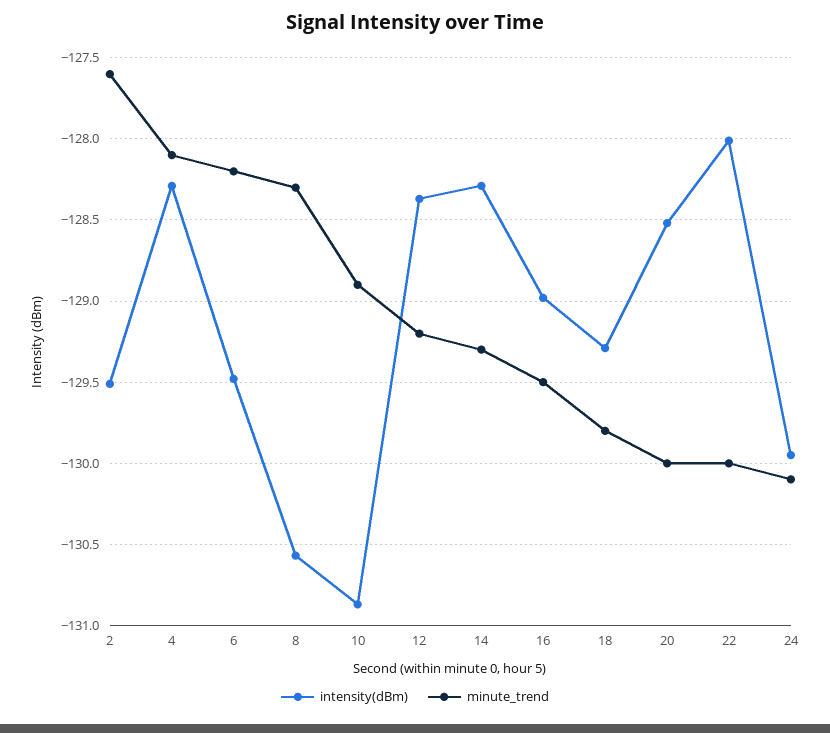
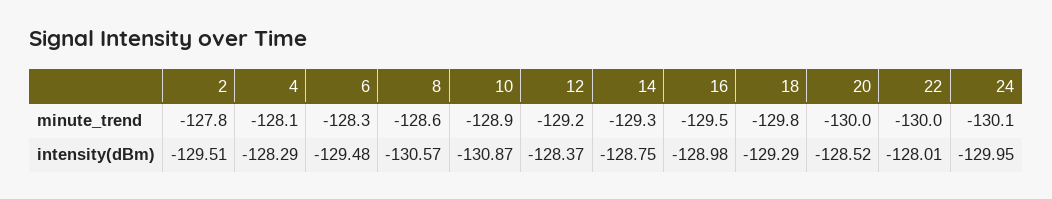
  {
    "intensity(dBm)": {
      "2": -129.51,
      "4": -128.29,
      "6": -129.48,
      "8": -130.57,
      "10": -130.87,
      "12": -128.37,
-     "14": -128.3,
+     "14": -128.75,
      "16": -128.98,
      "18": -129.29,
      "20": -128.52,
      "22": -128.01,
      "24": -129.95
    },
    "minute_trend": {
-     "2": -127.6,
+     "2": -127.8,
      "4": -128.1,
-     "6": -128.2,
+     "6": -128.3,
-     "8": -128.3,
+     "8": -128.6,
      "10": -128.9,
      "12": -129.2,
      "14": -129.3,
      "16": -129.5,
      "18": -129.8,
      "20": -130,
      "22": -130,
      "24": -130.1
    }
  }

